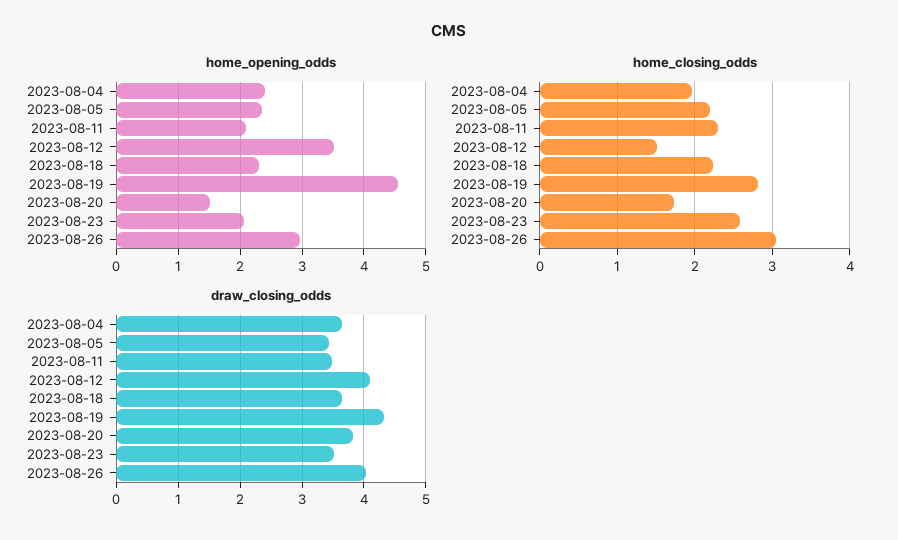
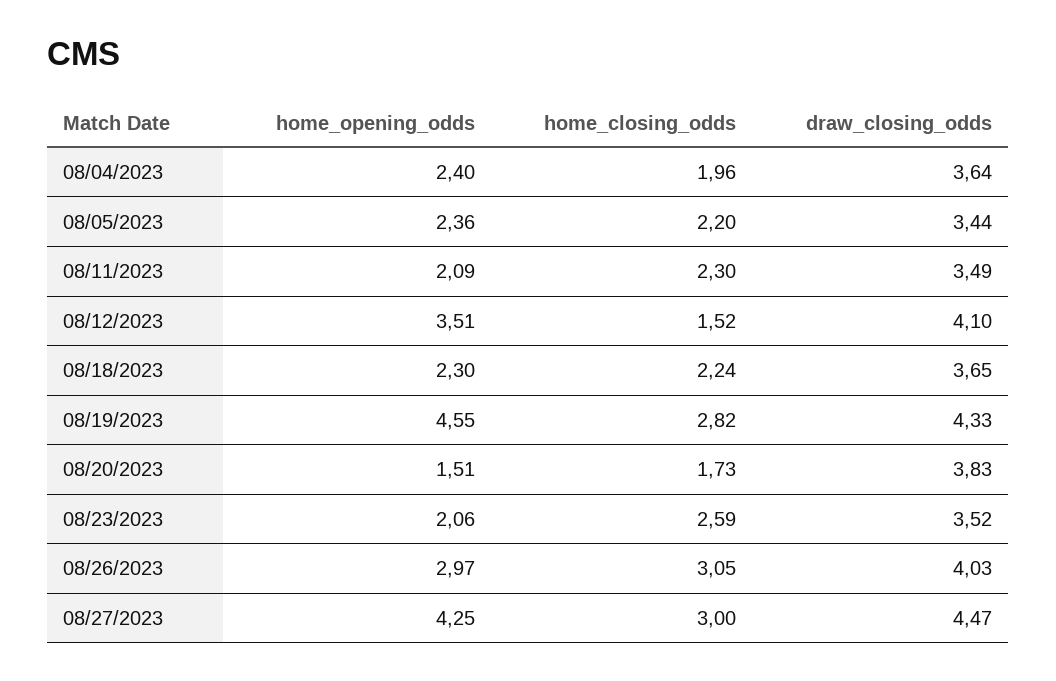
  {
    "home_opening_odds": {
      "2023-08-04": 2.4,
      "2023-08-05": 2.36,
      "2023-08-11": 2.09,
      "2023-08-12": 3.51,
      "2023-08-18": 2.3,
      "2023-08-19": 4.55,
      "2023-08-20": 1.51,
      "2023-08-23": 2.06,
-     "2023-08-26": 2.97
+     "2023-08-26": 2.97,
+     "08/27/2023": 4.25
    },
    "home_closing_odds": {
      "2023-08-04": 1.96,
      "2023-08-05": 2.2,
      "2023-08-11": 2.3,
      "2023-08-12": 1.52,
      "2023-08-18": 2.24,
      "2023-08-19": 2.82,
      "2023-08-20": 1.73,
      "2023-08-23": 2.59,
-     "2023-08-26": 3.05
+     "2023-08-26": 3.05,
+     "08/27/2023": 3
    },
    "draw_closing_odds": {
      "2023-08-04": 3.64,
      "2023-08-05": 3.44,
      "2023-08-11": 3.49,
      "2023-08-12": 4.1,
      "2023-08-18": 3.65,
      "2023-08-19": 4.33,
      "2023-08-20": 3.83,
      "2023-08-23": 3.52,
-     "2023-08-26": 4.03
+     "2023-08-26": 4.03,
+     "08/27/2023": 4.47
    }
  }

